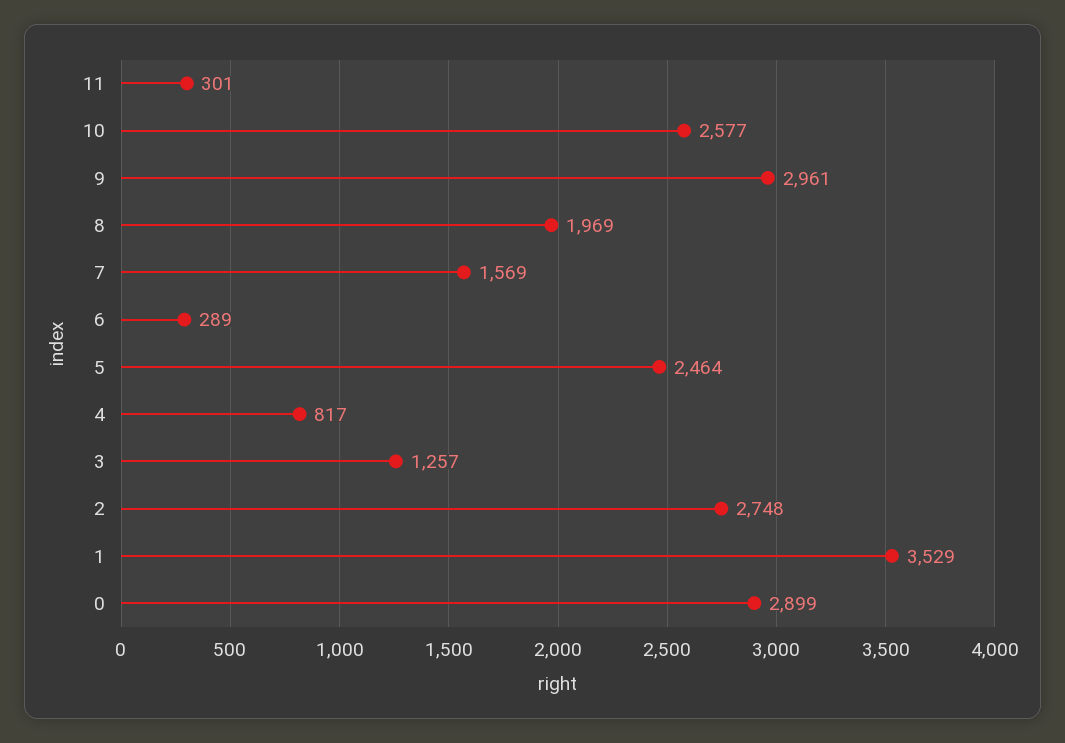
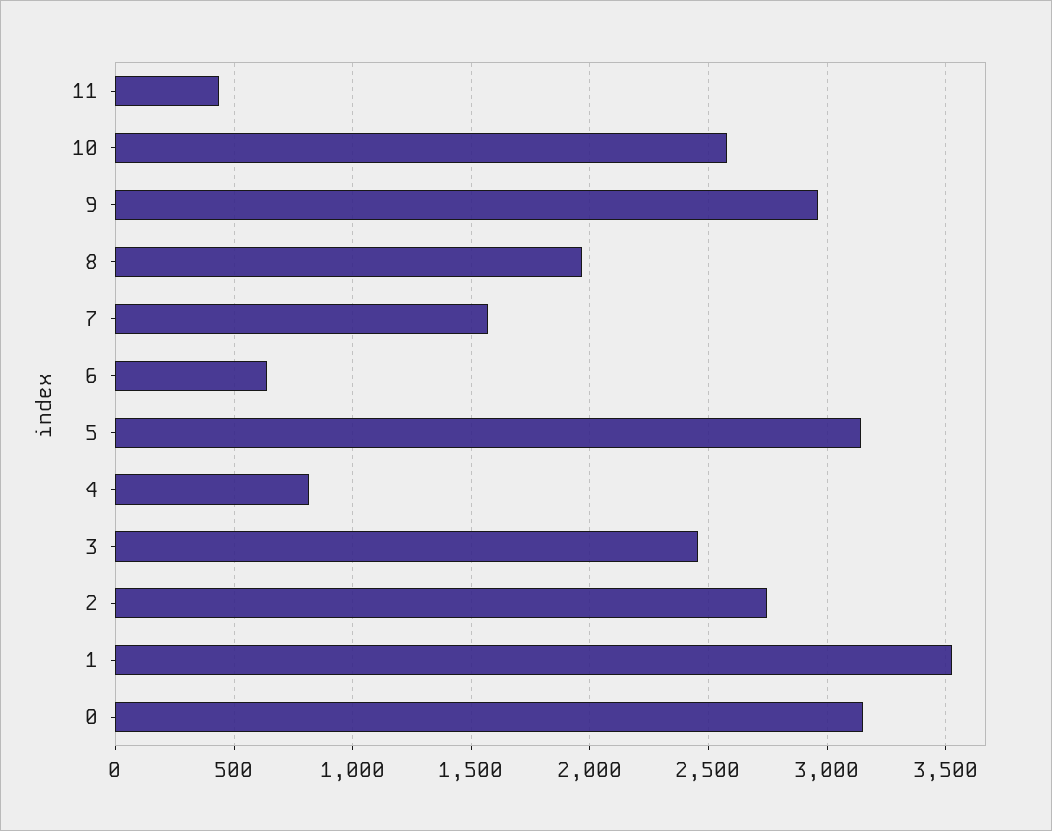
  {
-   "11": 301,
+   "11": 450,
    "10": 2577,
    "9": 2961,
    "8": 1969,
    "7": 1569,
-   "6": 289,
+   "6": 650,
-   "5": 2464,
+   "5": 3150,
    "4": 817,
-   "3": 1257,
+   "3": 2450,
    "2": 2748,
    "1": 3529,
-   "0": 2899
+   "0": 3150
  }

